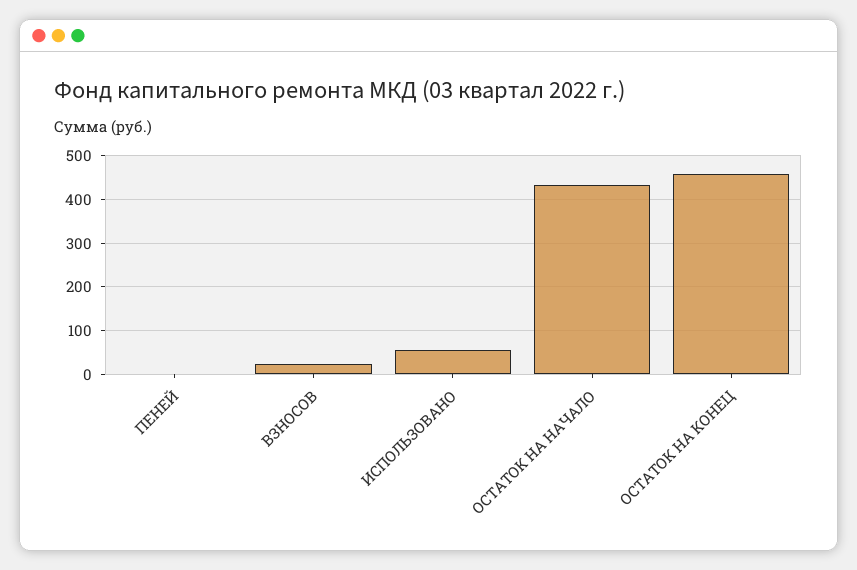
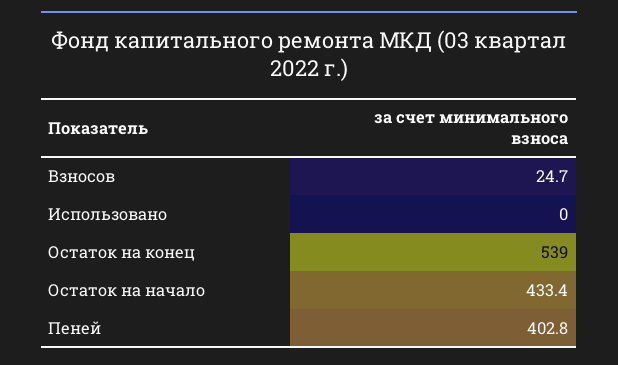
  {
-   "ПЕНЕЙ": 0,
+   "ПЕНЕЙ": 402.8,
    "ВЗНОСОВ": 24.7,
-   "ИСПОЛЬЗОВАНО": 60,
+   "ИСПОЛЬЗОВАНО": 0,
    "ОСТАТОК НА НАЧАЛО": 433.4,
-   "ОСТАТОК НА КОНЕЦ": 460
+   "ОСТАТОК НА КОНЕЦ": 539
  }

